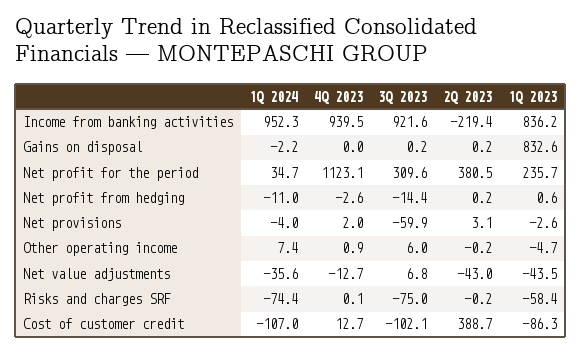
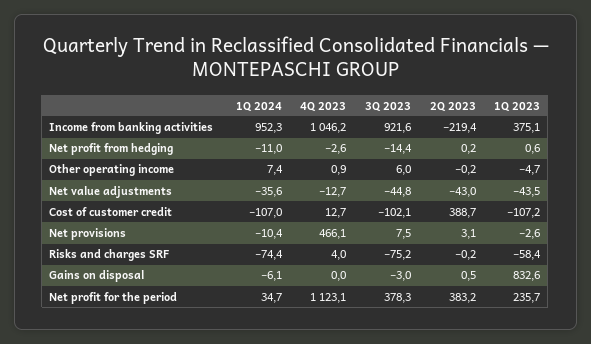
  {
    "1Q 2024": {
      "Income from banking activities": 952.3,
-     "Gains on disposal": -2.2,
+     "Gains on disposal": -6.1,
      "Net profit for the period": 34.7,
      "Net profit from hedging": -11,
-     "Net provisions": -4,
+     "Net provisions": -10.4,
      "Other operating income": 7.4,
      "Net value adjustments": -35.6,
      "Risks and charges SRF": -74.4,
      "Cost of customer credit": -107
    },
    "4Q 2023": {
-     "Income from banking activities": 939.5,
+     "Income from banking activities": 1046.2,
      "Gains on disposal": 0,
      "Net profit for the period": 1123.1,
      "Net profit from hedging": -2.6,
-     "Net provisions": 2,
+     "Net provisions": 466.1,
      "Other operating income": 0.9,
      "Net value adjustments": -12.7,
-     "Risks and charges SRF": 0.1,
+     "Risks and charges SRF": 4,
      "Cost of customer credit": 12.7
    },
    "3Q 2023": {
      "Income from banking activities": 921.6,
-     "Gains on disposal": 0.2,
+     "Gains on disposal": -3,
-     "Net profit for the period": 309.6,
+     "Net profit for the period": 378.3,
      "Net profit from hedging": -14.4,
-     "Net provisions": -59.9,
+     "Net provisions": 7.5,
      "Other operating income": 6,
-     "Net value adjustments": 6.8,
+     "Net value adjustments": -44.8,
-     "Risks and charges SRF": -75,
+     "Risks and charges SRF": -75.2,
      "Cost of customer credit": -102.1
    },
    "2Q 2023": {
      "Income from banking activities": -219.4,
-     "Gains on disposal": 0.2,
+     "Gains on disposal": 0.5,
-     "Net profit for the period": 380.5,
+     "Net profit for the period": 383.2,
      "Net profit from hedging": 0.2,
      "Net provisions": 3.1,
      "Other operating income": -0.2,
      "Net value adjustments": -43,
      "Risks and charges SRF": -0.2,
      "Cost of customer credit": 388.7
    },
    "1Q 2023": {
-     "Income from banking activities": 836.2,
+     "Income from banking activities": 375.1,
      "Gains on disposal": 832.6,
      "Net profit for the period": 235.7,
      "Net profit from hedging": 0.6,
      "Net provisions": -2.6,
      "Other operating income": -4.7,
      "Net value adjustments": -43.5,
      "Risks and charges SRF": -58.4,
-     "Cost of customer credit": -86.3
+     "Cost of customer credit": -107.2
    }
  }

